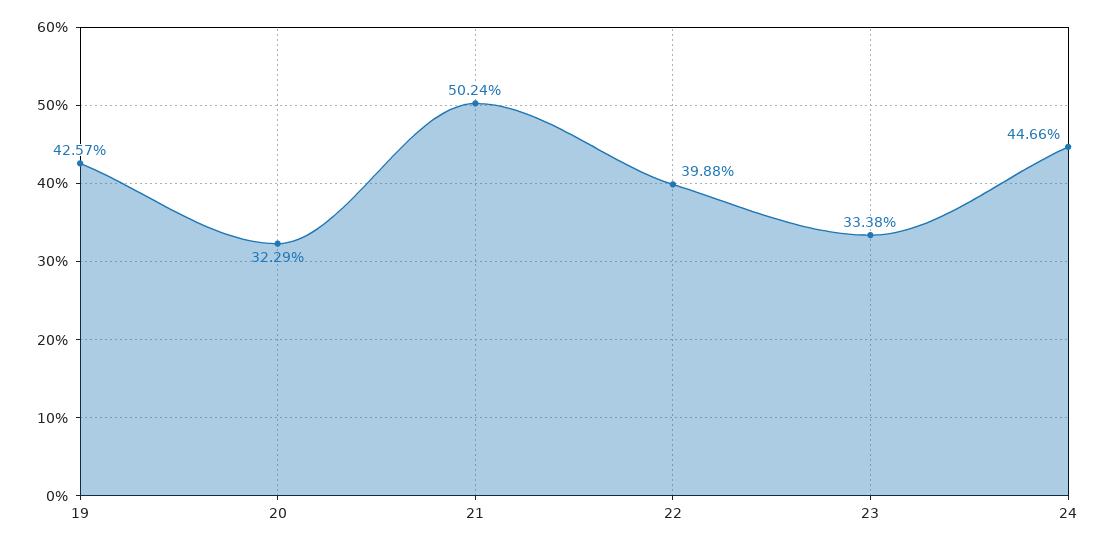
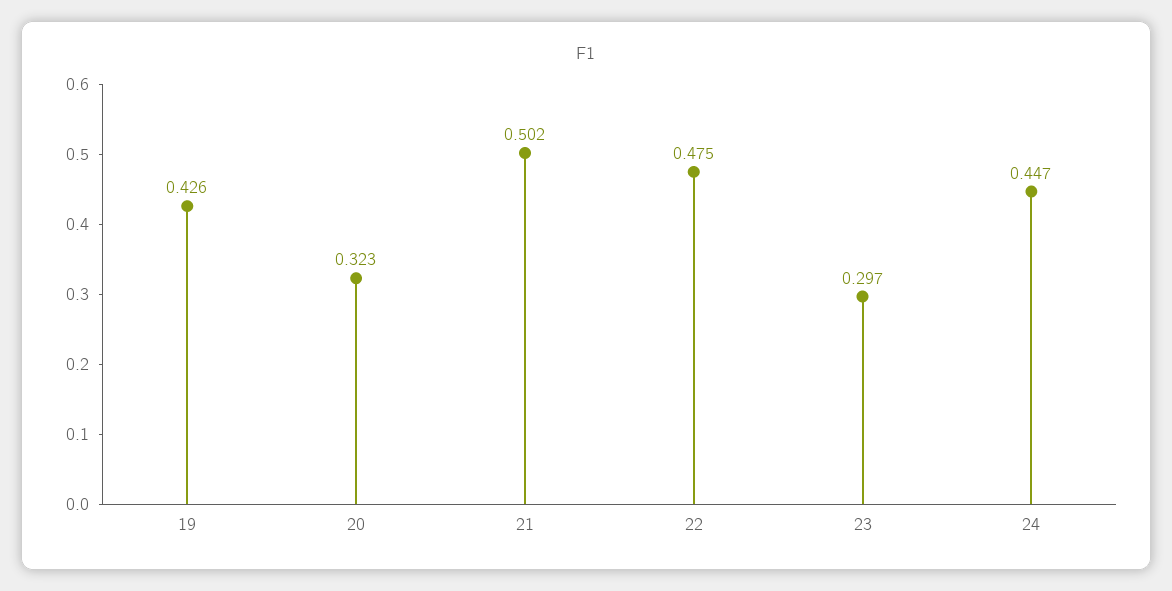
  {
    "19": 0.4257,
    "20": 0.3229,
    "21": 0.5024,
-   "22": 0.3988,
+   "22": 0.475,
-   "23": 0.3338,
+   "23": 0.297,
    "24": 0.4466
  }

